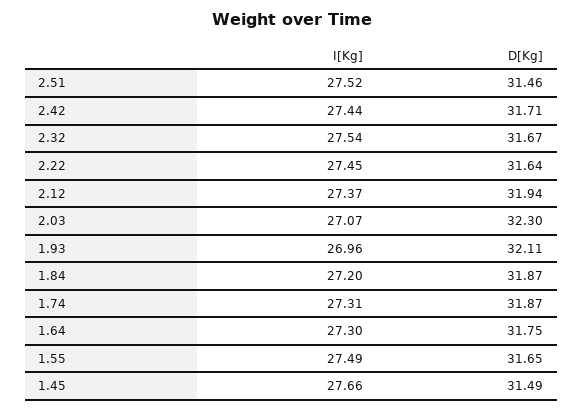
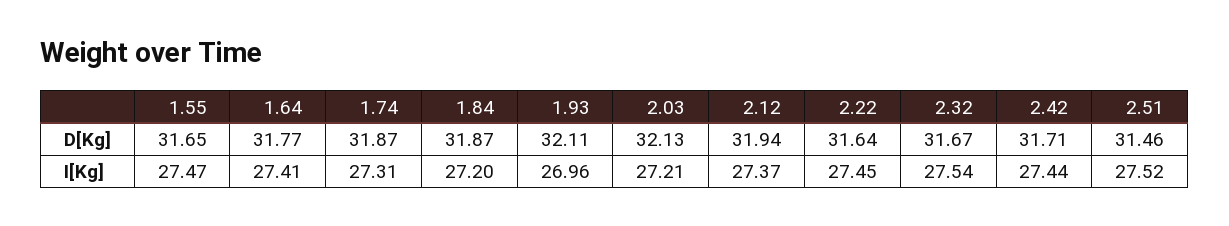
  {
    "I[Kg]": {
      "2.51": 27.52,
      "2.42": 27.44,
      "2.32": 27.54,
      "2.22": 27.45,
      "2.12": 27.37,
-     "2.03": 27.07,
+     "2.03": 27.21,
      "1.93": 26.96,
      "1.84": 27.2,
      "1.74": 27.31,
-     "1.64": 27.3,
+     "1.64": 27.41,
-     "1.55": 27.49,
+     "1.55": 27.47
-     "1.45": 27.66
    },
    "D[Kg]": {
      "2.51": 31.46,
      "2.42": 31.71,
      "2.32": 31.67,
      "2.22": 31.64,
      "2.12": 31.94,
-     "2.03": 32.3,
+     "2.03": 32.13,
      "1.93": 32.11,
      "1.84": 31.87,
      "1.74": 31.87,
-     "1.64": 31.75,
+     "1.64": 31.77,
-     "1.55": 31.65,
+     "1.55": 31.65
-     "1.45": 31.49
    }
  }

